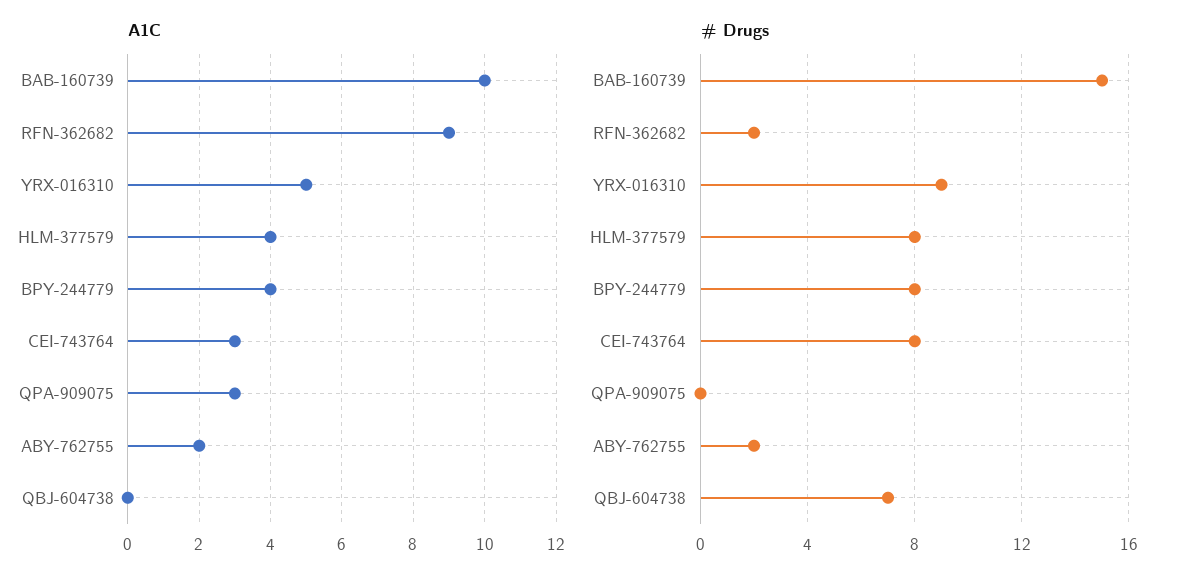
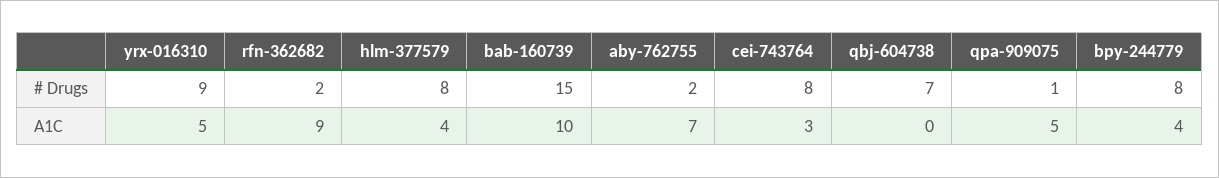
  {
    "A1C": {
      "BAB-160739": 10,
      "RFN-362682": 9,
      "YRX-016310": 5,
      "HLM-377579": 4,
      "BPY-244779": 4,
      "CEI-743764": 3,
-     "QPA-909075": 3,
+     "QPA-909075": 5,
-     "ABY-762755": 2,
+     "ABY-762755": 7,
      "QBJ-604738": 0
    },
    "# Drugs": {
      "BAB-160739": 15,
      "RFN-362682": 2,
      "YRX-016310": 9,
      "HLM-377579": 8,
      "BPY-244779": 8,
      "CEI-743764": 8,
-     "QPA-909075": 0,
+     "QPA-909075": 1,
      "ABY-762755": 2,
      "QBJ-604738": 7
    }
  }

